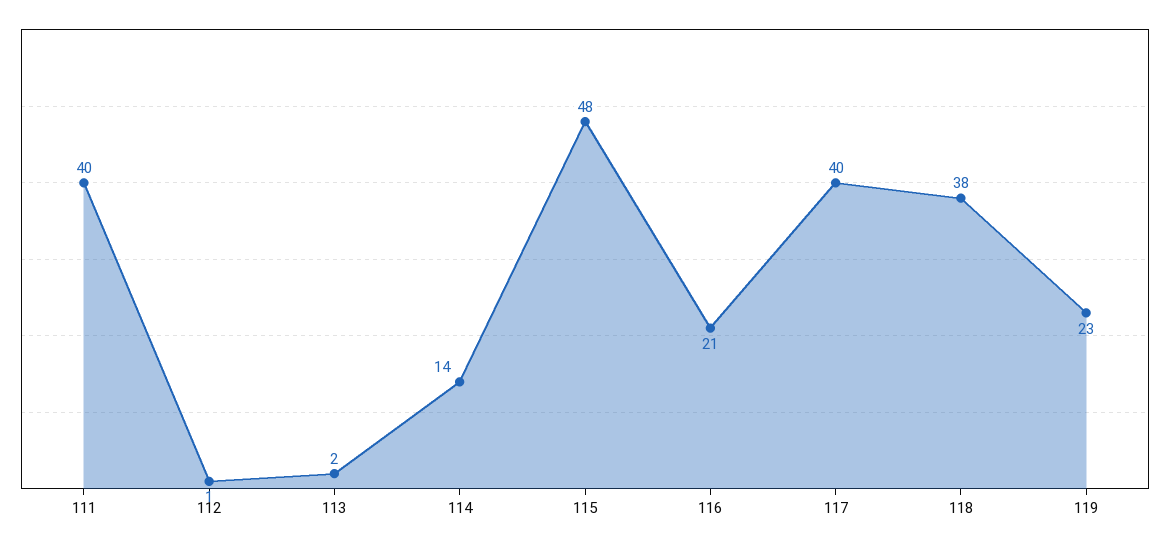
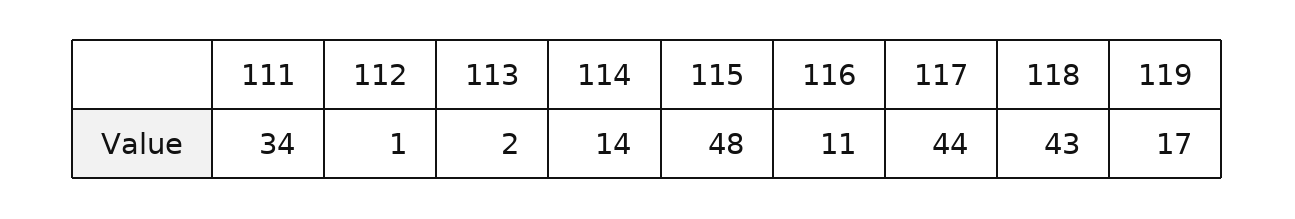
  {
-   "111": 40,
+   "111": 34,
    "112": 1,
    "113": 2,
    "114": 14,
    "115": 48,
-   "116": 21,
+   "116": 11,
-   "117": 40,
+   "117": 44,
-   "118": 38,
+   "118": 43,
-   "119": 23
+   "119": 17
  }

